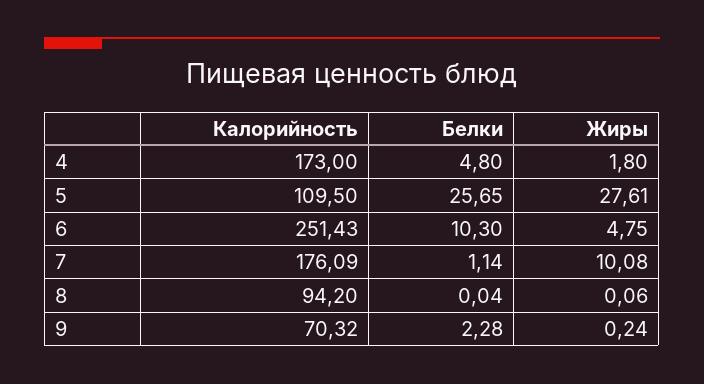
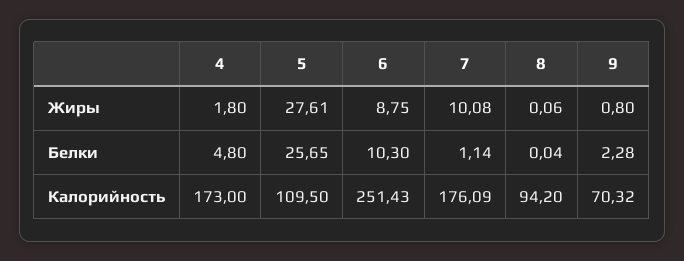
  {
    "Калорийность": {
      "4": 173,
      "5": 109.5,
      "6": 251.43,
      "7": 176.09,
      "8": 94.2,
      "9": 70.32
    },
    "Белки": {
      "4": 4.8,
      "5": 25.65,
      "6": 10.3,
      "7": 1.14,
      "8": 0.04,
      "9": 2.28
    },
    "Жиры": {
      "4": 1.8,
      "5": 27.61,
-     "6": 4.75,
+     "6": 8.75,
      "7": 10.08,
      "8": 0.06,
-     "9": 0.24
+     "9": 0.8
    }
  }

